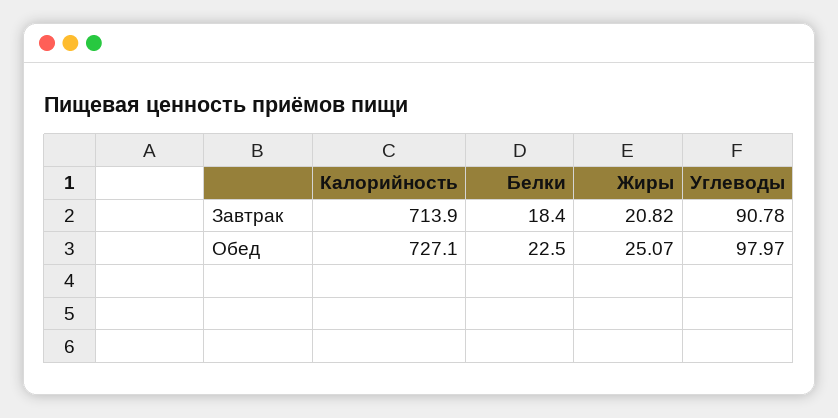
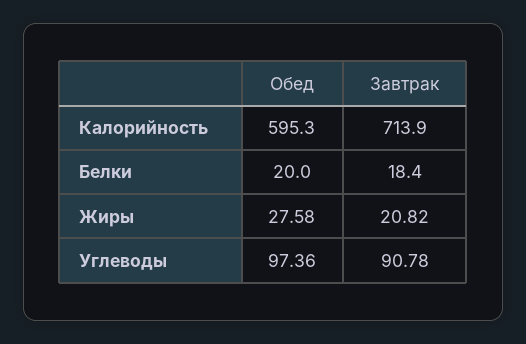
  {
    "Калорийность": {
      "Завтрак": 713.9,
-     "Обед": 727.1
+     "Обед": 595.3
    },
    "Белки": {
      "Завтрак": 18.4,
-     "Обед": 22.5
+     "Обед": 20
    },
    "Жиры": {
      "Завтрак": 20.82,
-     "Обед": 25.07
+     "Обед": 27.58
    },
    "Углеводы": {
      "Завтрак": 90.78,
-     "Обед": 97.97
+     "Обед": 97.36
    }
  }

